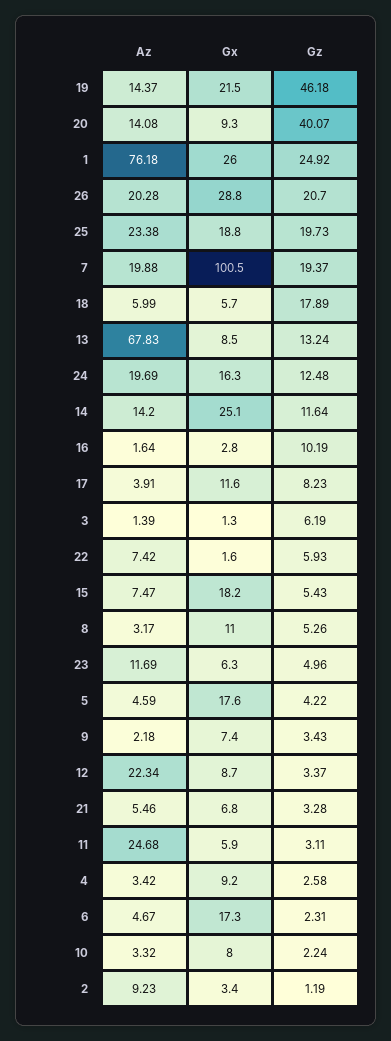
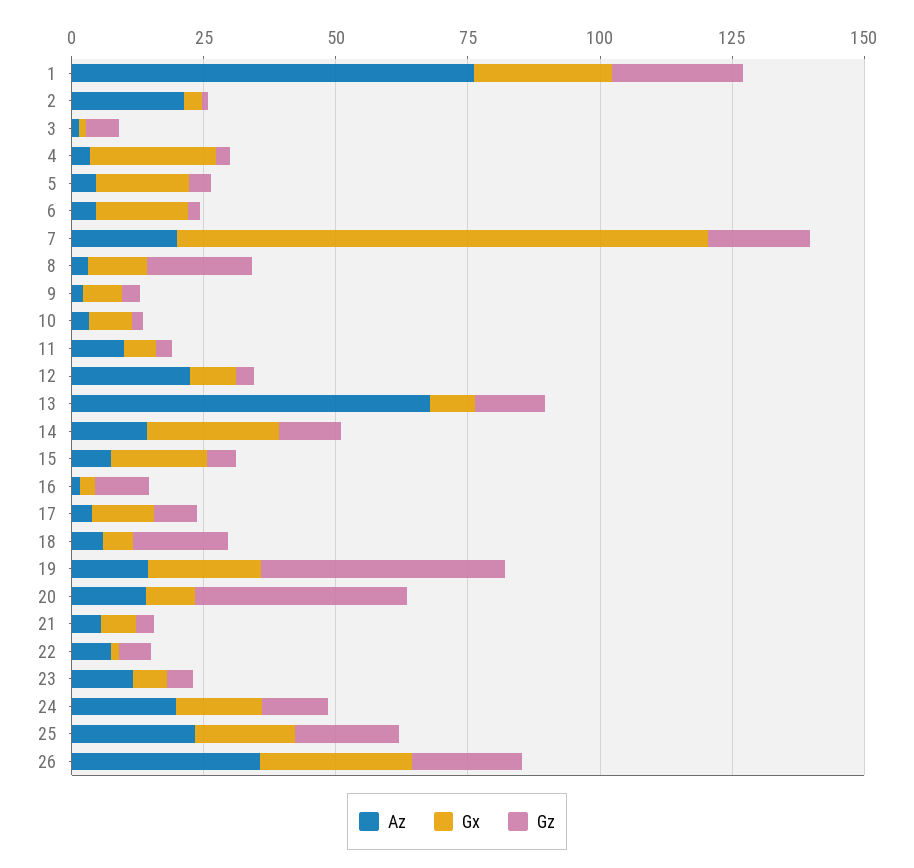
  {
    "Az": {
      "19": 14.37,
      "20": 14.08,
      "1": 76.18,
-     "26": 20.28,
+     "26": 35,
      "25": 23.38,
      "7": 19.88,
      "18": 5.99,
      "13": 67.83,
      "24": 19.69,
      "14": 14.2,
      "16": 1.64,
      "17": 3.91,
      "3": 1.39,
      "22": 7.42,
      "15": 7.47,
      "8": 3.17,
      "23": 11.69,
      "5": 4.59,
      "9": 2.18,
      "12": 22.34,
      "21": 5.46,
-     "11": 24.68,
+     "11": 10,
      "4": 3.42,
      "6": 4.67,
      "10": 3.32,
-     "2": 9.23
+     "2": 20
    },
    "Gx": {
      "19": 21.5,
      "20": 9.3,
      "1": 26,
      "26": 28.8,
      "25": 18.8,
      "7": 100.5,
      "18": 5.7,
      "13": 8.5,
      "24": 16.3,
      "14": 25.1,
      "16": 2.8,
      "17": 11.6,
      "3": 1.3,
      "22": 1.6,
      "15": 18.2,
      "8": 11,
      "23": 6.3,
      "5": 17.6,
      "9": 7.4,
      "12": 8.7,
      "21": 6.8,
      "11": 5.9,
-     "4": 9.2,
+     "4": 25,
      "6": 17.3,
      "10": 8,
      "2": 3.4
    },
    "Gz": {
      "19": 46.18,
      "20": 40.07,
      "1": 24.92,
      "26": 20.7,
      "25": 19.73,
      "7": 19.37,
      "18": 17.89,
      "13": 13.24,
      "24": 12.48,
      "14": 11.64,
      "16": 10.19,
      "17": 8.23,
      "3": 6.19,
      "22": 5.93,
      "15": 5.43,
-     "8": 5.26,
+     "8": 20,
      "23": 4.96,
      "5": 4.22,
      "9": 3.43,
      "12": 3.37,
      "21": 3.28,
      "11": 3.11,
      "4": 2.58,
      "6": 2.31,
      "10": 2.24,
      "2": 1.19
    }
  }

